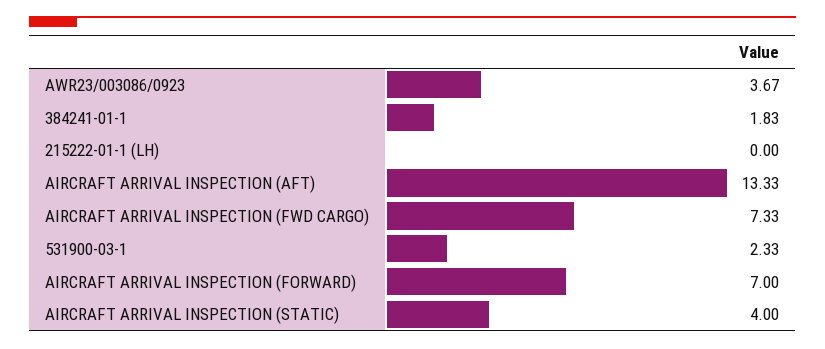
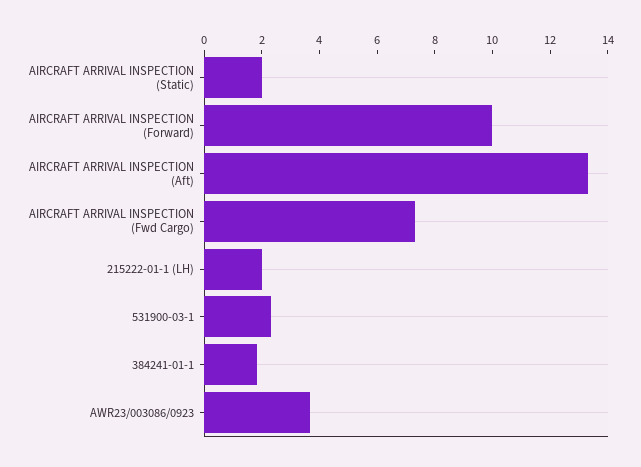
  {
    "AWR23/003086/0923": 3.67,
    "384241-01-1": 1.83,
-   "215222-01-1 (LH)": 0,
+   "215222-01-1 (LH)": 2,
    "AIRCRAFT ARRIVAL INSPECTION (AFT)": 13.33,
    "AIRCRAFT ARRIVAL INSPECTION (FWD CARGO)": 7.33,
    "531900-03-1": 2.33,
-   "AIRCRAFT ARRIVAL INSPECTION (FORWARD)": 7,
+   "AIRCRAFT ARRIVAL INSPECTION (FORWARD)": 10,
-   "AIRCRAFT ARRIVAL INSPECTION (STATIC)": 4
+   "AIRCRAFT ARRIVAL INSPECTION (STATIC)": 2
  }

